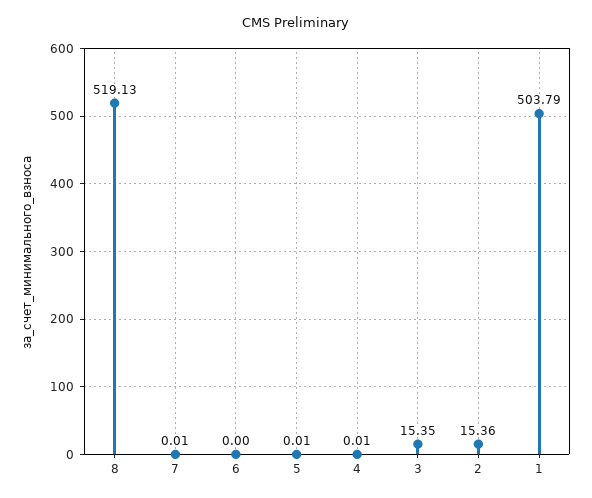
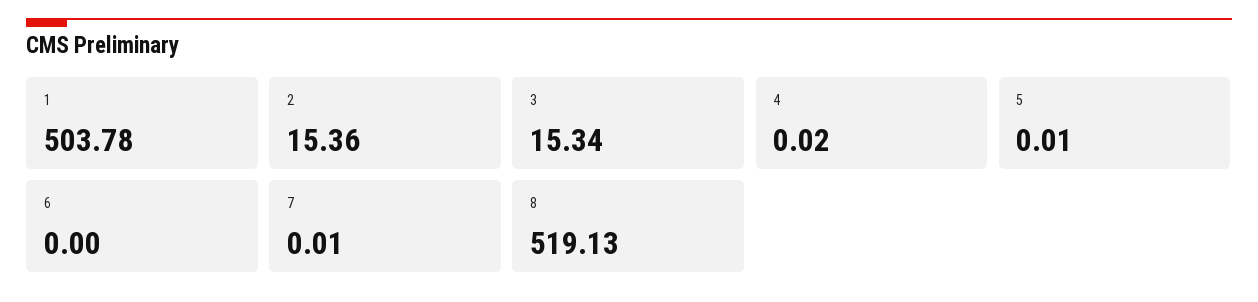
  {
    "8": 519.13,
    "7": 0.01,
    "6": 0,
    "5": 0.01,
-   "4": 0.01,
+   "4": 0.02,
-   "3": 15.35,
+   "3": 15.34,
    "2": 15.36,
-   "1": 503.79
+   "1": 503.78
  }

